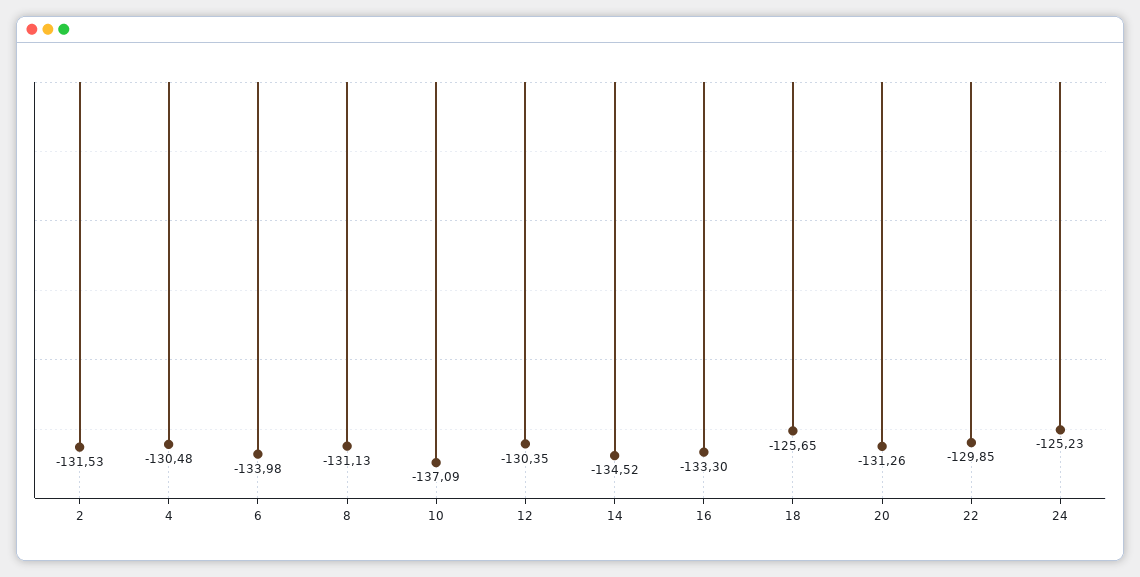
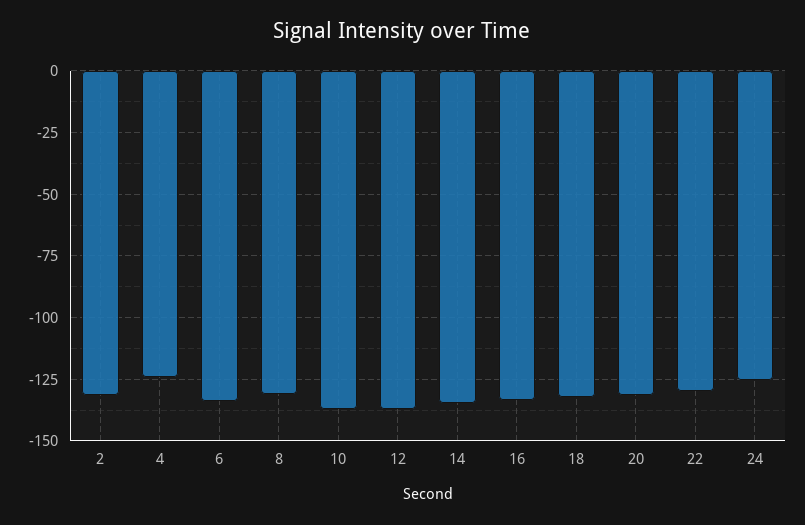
  {
    "2": -131.53,
-   "4": -130.48,
+   "4": -125,
    "6": -133.98,
    "8": -131.13,
    "10": -137.09,
-   "12": -130.35,
+   "12": -137.5,
    "14": -134.52,
    "16": -133.3,
-   "18": -125.65,
+   "18": -132.5,
    "20": -131.26,
    "22": -129.85,
    "24": -125.23
  }

